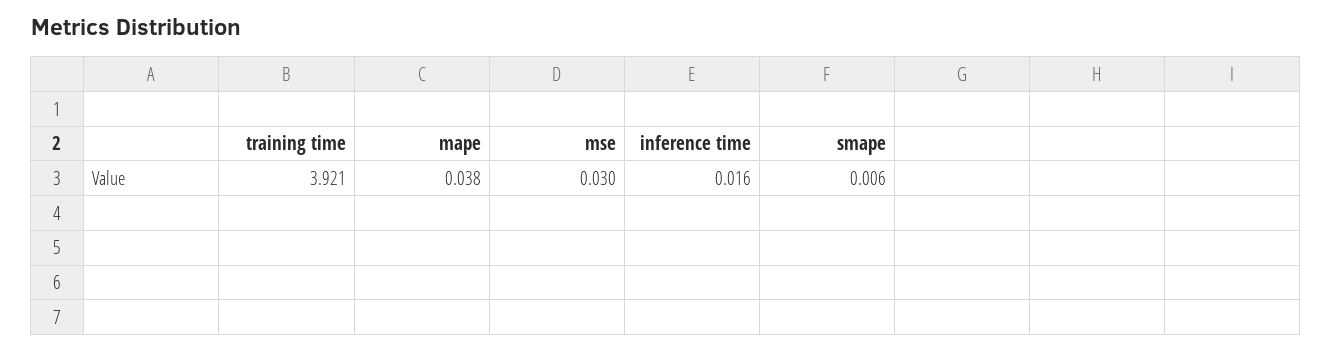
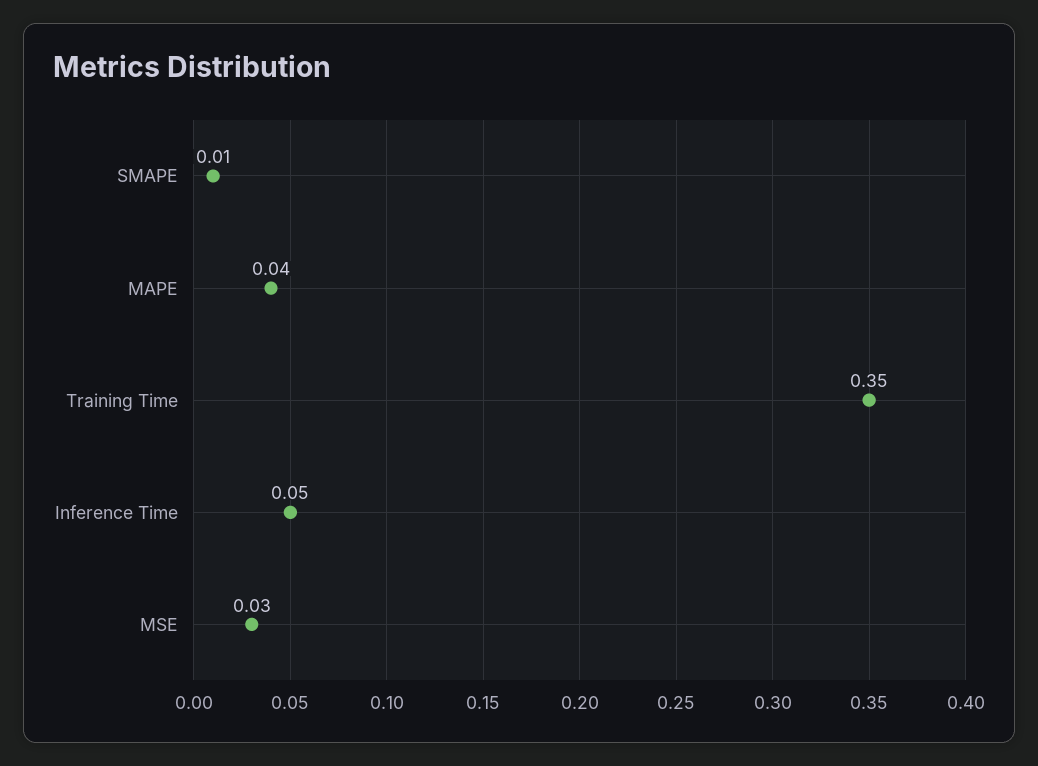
  {
-   "training time": 3.921,
+   "training time": 0.35,
    "mape": 0.038,
    "mse": 0.03,
-   "inference time": 0.016,
+   "inference time": 0.05,
    "smape": 0.006
  }

